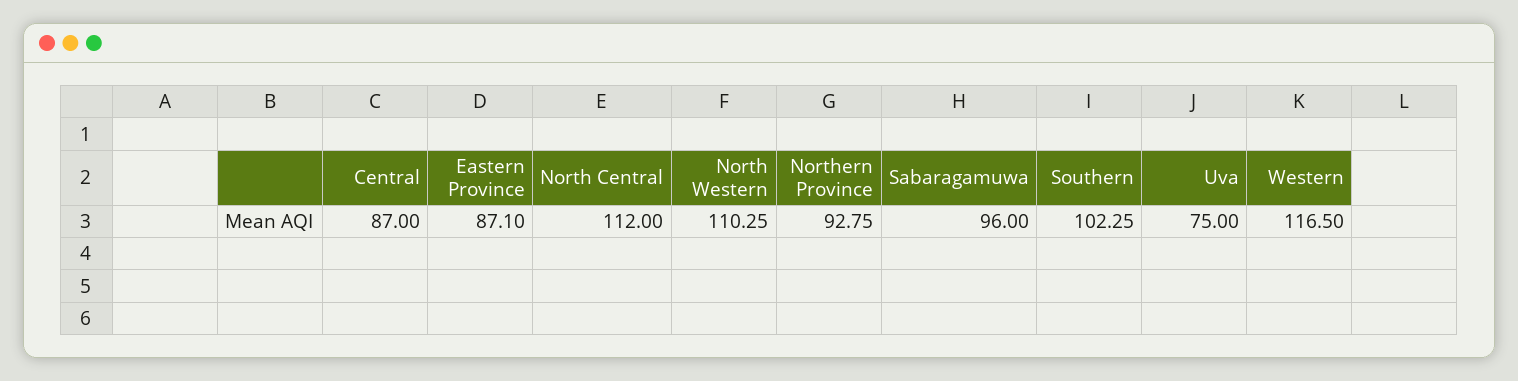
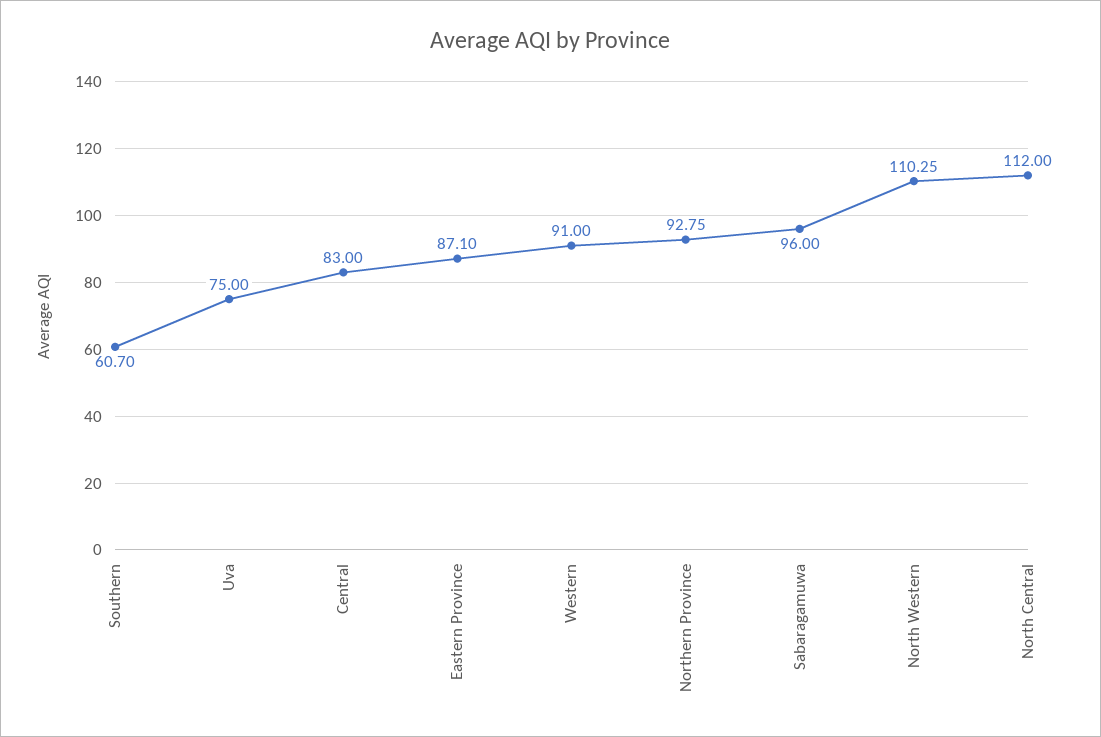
  {
-   "Central": 87,
+   "Central": 83,
    "Eastern Province": 87.1,
    "North Central": 112,
    "North Western": 110.25,
    "Northern Province": 92.75,
    "Sabaragamuwa": 96,
-   "Southern": 102.25,
+   "Southern": 60.7,
    "Uva": 75,
-   "Western": 116.5
+   "Western": 91
  }

